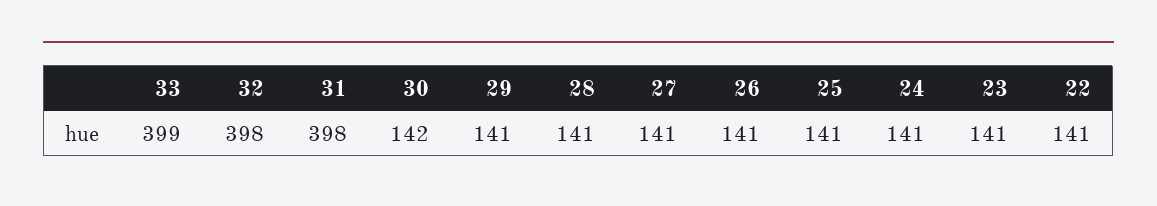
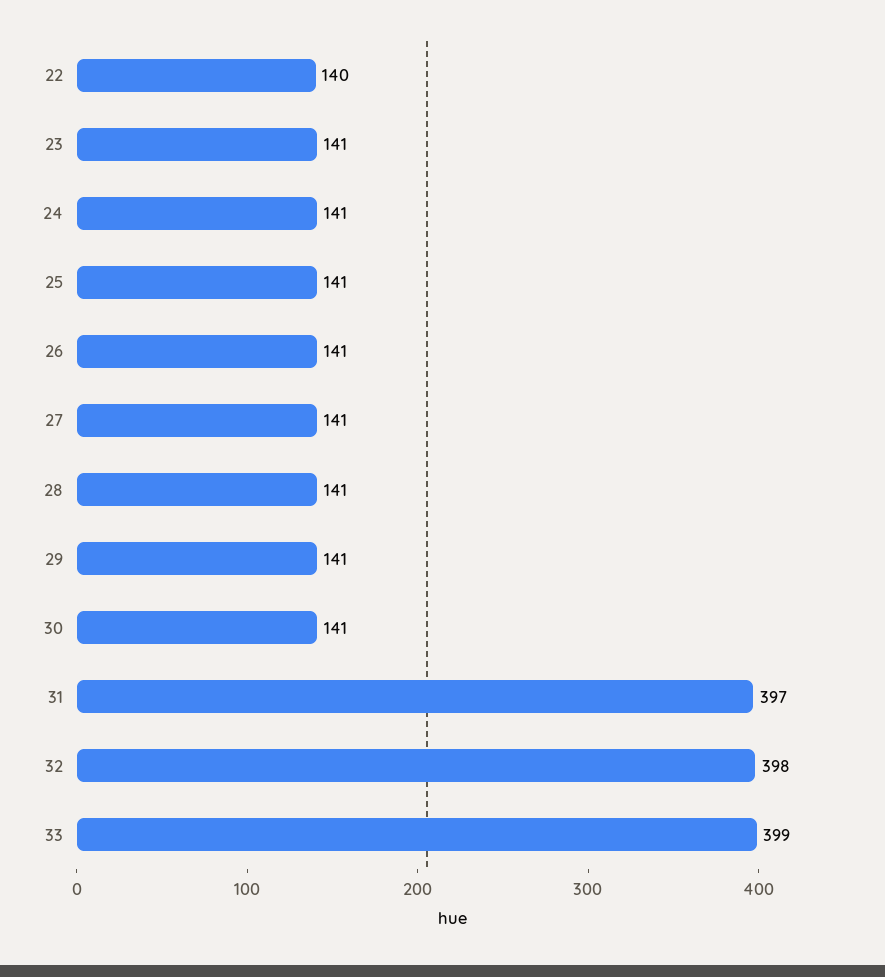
  {
    "33": 399,
    "32": 398,
-   "31": 398,
+   "31": 397,
-   "30": 142,
+   "30": 141,
    "29": 141,
    "28": 141,
    "27": 141,
    "26": 141,
    "25": 141,
    "24": 141,
    "23": 141,
-   "22": 141
+   "22": 140
  }

